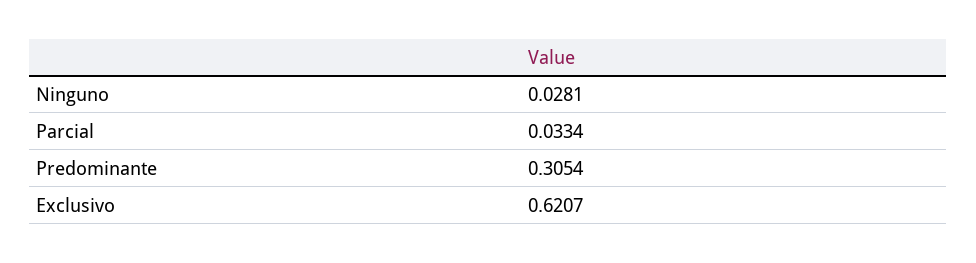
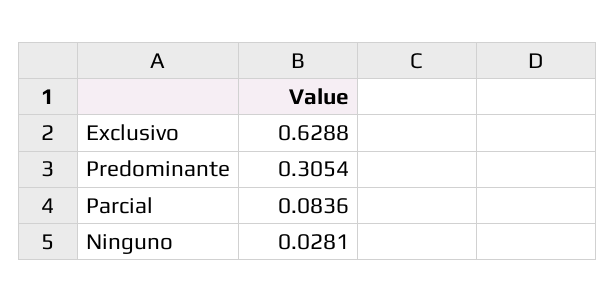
  {
    "Ninguno": 0.0281,
-   "Parcial": 0.0334,
+   "Parcial": 0.0836,
    "Predominante": 0.3054,
-   "Exclusivo": 0.6207
+   "Exclusivo": 0.6288
  }

